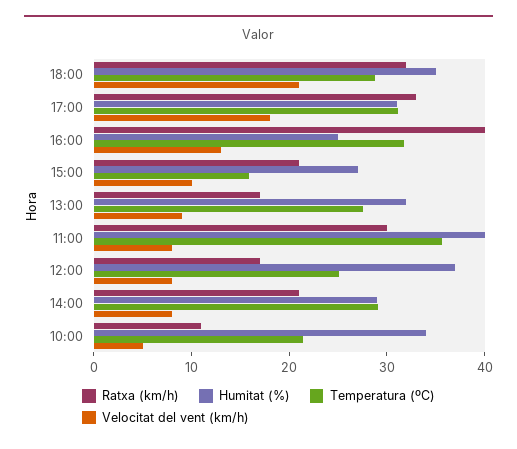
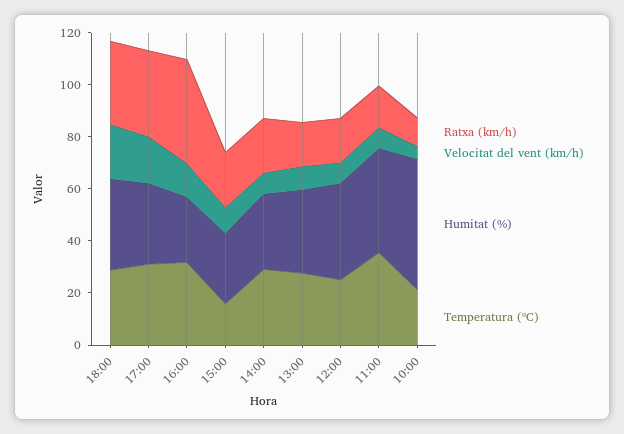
  {
    "Ratxa (km/h)": {
      "18:00": 32,
      "17:00": 34,
      "16:00": 40,
      "15:00": 22,
      "13:00": 18,
-     "11:00": 30,
+     "11:00": 15,
      "12:00": 18,
      "14:00": 22,
      "10:00": 12
    },
    "Humitat (%)": {
      "18:00": 36,
      "17:00": 32,
      "16:00": 26,
      "15:00": 28,
      "13:00": 32,
      "11:00": 40,
      "12:00": 38,
      "14:00": 30,
-     "10:00": 34
+     "10:00": 50
    },
    "Temperatura (ºC)": {
      "18:00": 28,
      "17:00": 32,
      "16:00": 32,
      "15:00": 16,
      "13:00": 28,
      "11:00": 36,
      "12:00": 26,
      "14:00": 30,
      "10:00": 22
    },
    "Velocitat del vent (km/h)": {
      "18:00": 22,
      "17:00": 18,
      "16:00": 14,
      "15:00": 10,
      "13:00": 10,
      "11:00": 8,
      "12:00": 8,
      "14:00": 8,
      "10:00": 6
    }
  }

